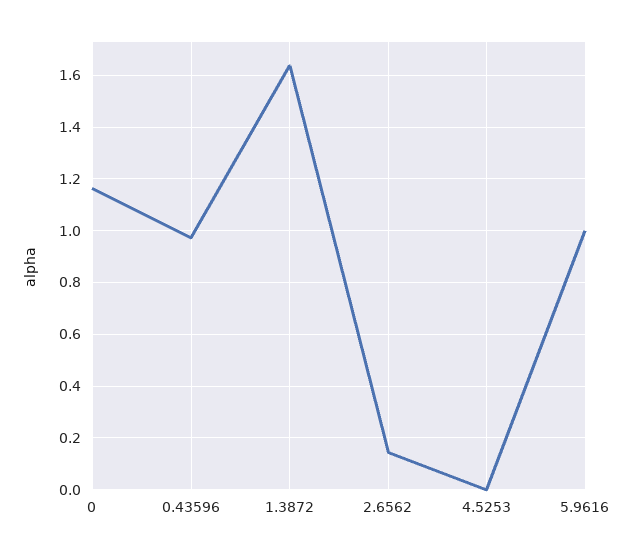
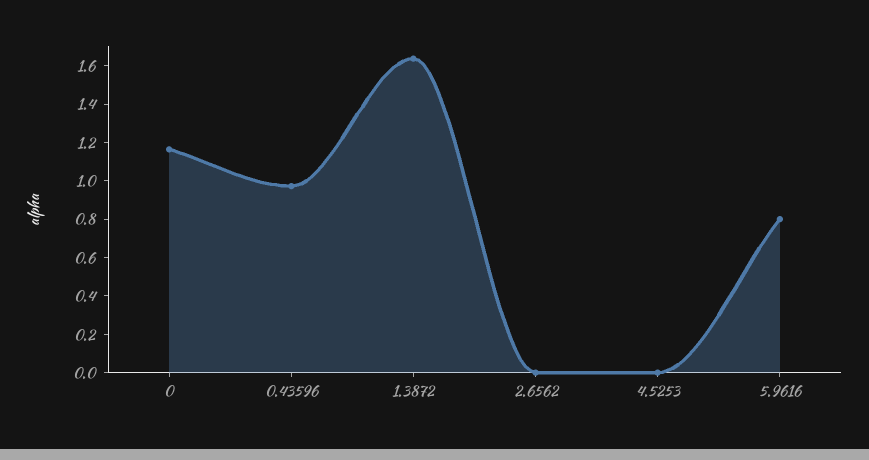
  {
    "0": 1.175,
    "0.43596": 0.975,
    "1.3872": 1.65,
-   "2.6562": 0.15,
+   "2.6562": 0,
    "4.5253": 0,
-   "5.9616": 1
+   "5.9616": 0.8
  }

